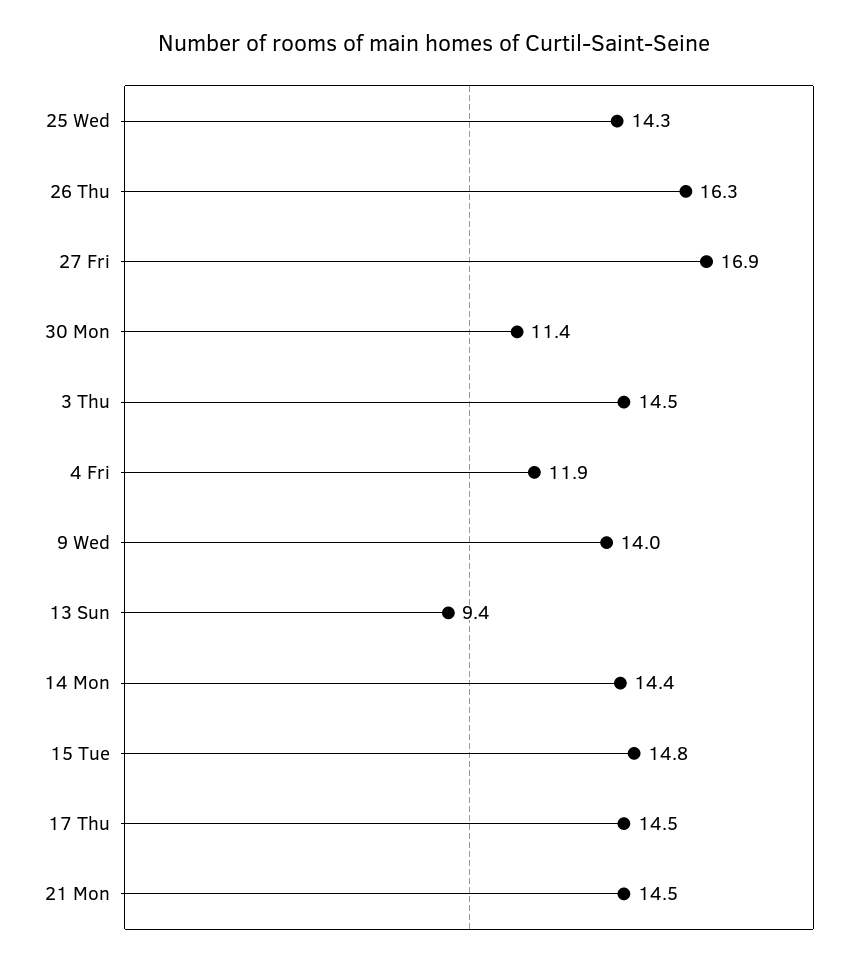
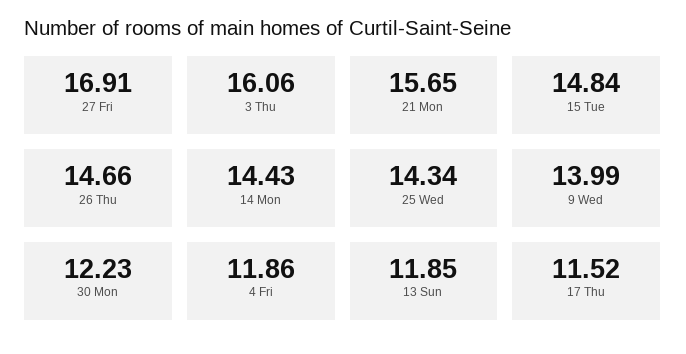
  {
    "25 Wed": 14.34,
-   "26 Thu": 16.3,
+   "26 Thu": 14.66,
    "27 Fri": 16.91,
-   "30 Mon": 11.4,
+   "30 Mon": 12.23,
-   "3 Thu": 14.5,
+   "3 Thu": 16.06,
    "4 Fri": 11.86,
    "9 Wed": 13.99,
-   "13 Sun": 9.4,
+   "13 Sun": 11.85,
    "14 Mon": 14.43,
    "15 Tue": 14.84,
-   "17 Thu": 14.5,
+   "17 Thu": 11.52,
-   "21 Mon": 14.5
+   "21 Mon": 15.65
  }

